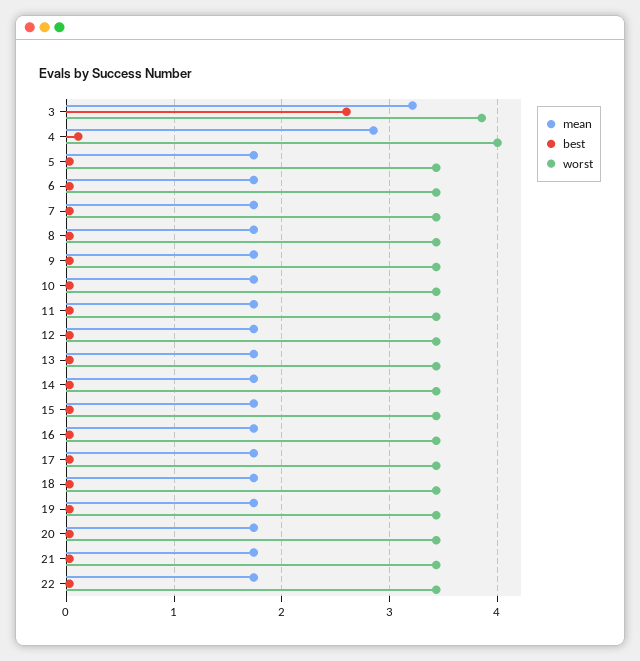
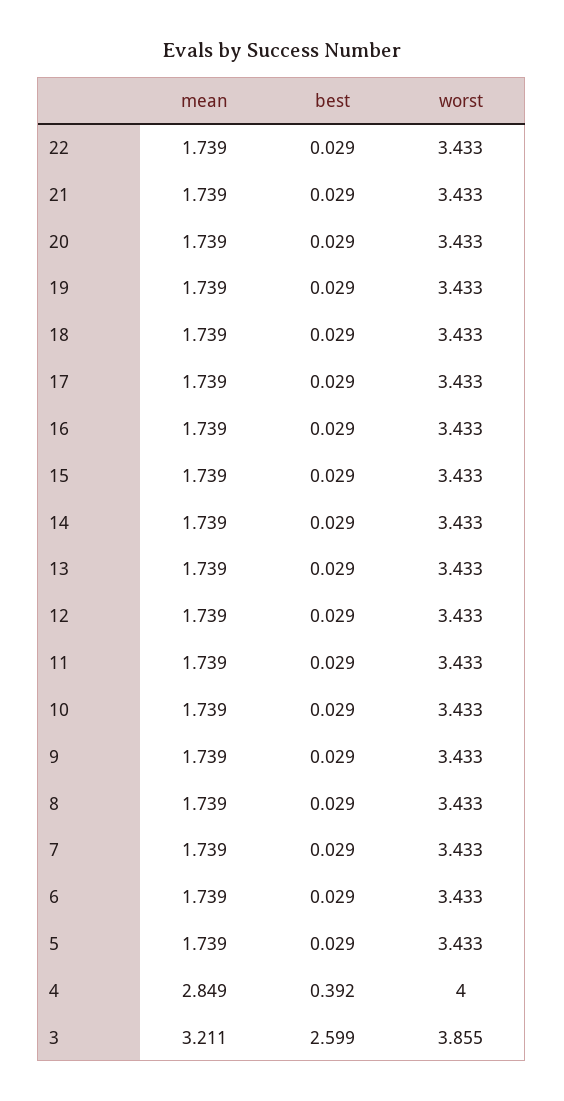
  {
    "mean": {
      "3": 3.211,
      "4": 2.849,
      "5": 1.739,
      "6": 1.739,
      "7": 1.739,
      "8": 1.739,
      "9": 1.739,
      "10": 1.739,
      "11": 1.739,
      "12": 1.739,
      "13": 1.739,
      "14": 1.739,
      "15": 1.739,
      "16": 1.739,
      "17": 1.739,
      "18": 1.739,
      "19": 1.739,
      "20": 1.739,
      "21": 1.739,
      "22": 1.739
    },
    "best": {
      "3": 2.599,
-     "4": 0.1,
+     "4": 0.392,
      "5": 0.029,
      "6": 0.029,
      "7": 0.029,
      "8": 0.029,
      "9": 0.029,
      "10": 0.029,
      "11": 0.029,
      "12": 0.029,
      "13": 0.029,
      "14": 0.029,
      "15": 0.029,
      "16": 0.029,
      "17": 0.029,
      "18": 0.029,
      "19": 0.029,
      "20": 0.029,
      "21": 0.029,
      "22": 0.029
    },
    "worst": {
      "3": 3.855,
      "4": 4,
      "5": 3.433,
      "6": 3.433,
      "7": 3.433,
      "8": 3.433,
      "9": 3.433,
      "10": 3.433,
      "11": 3.433,
      "12": 3.433,
      "13": 3.433,
      "14": 3.433,
      "15": 3.433,
      "16": 3.433,
      "17": 3.433,
      "18": 3.433,
      "19": 3.433,
      "20": 3.433,
      "21": 3.433,
      "22": 3.433
    }
  }

